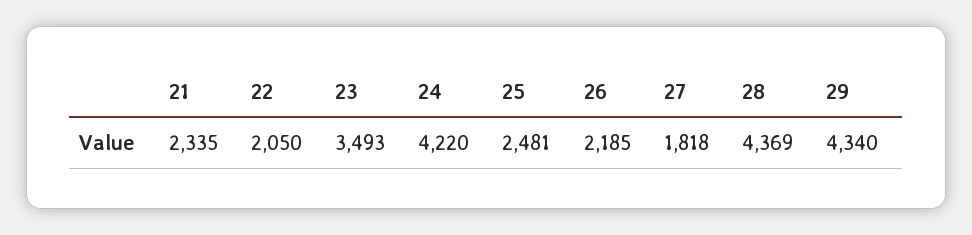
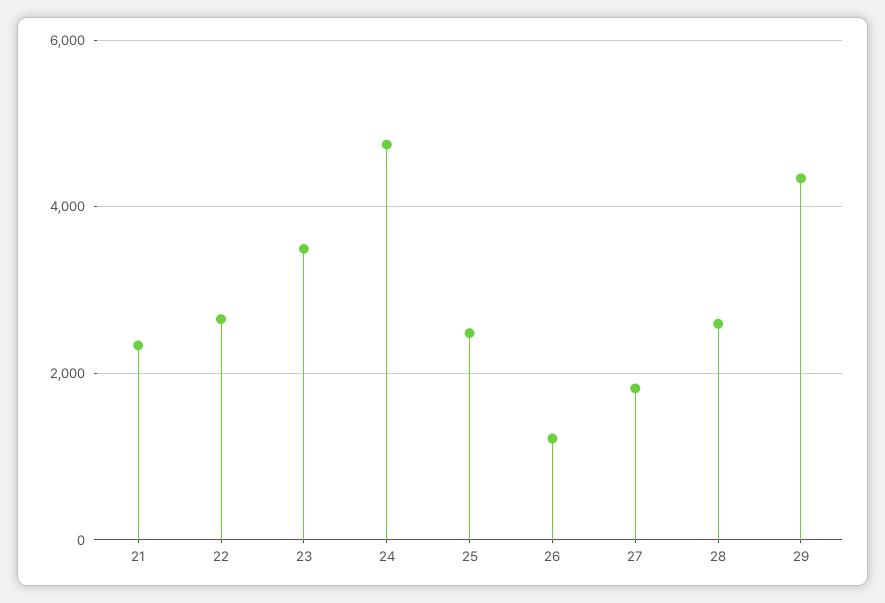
  {
    "21": 2335,
-   "22": 2050,
+   "22": 2600,
    "23": 3493,
-   "24": 4220,
+   "24": 4800,
    "25": 2481,
-   "26": 2185,
+   "26": 1200,
    "27": 1818,
-   "28": 4369,
+   "28": 2600,
    "29": 4340
  }

